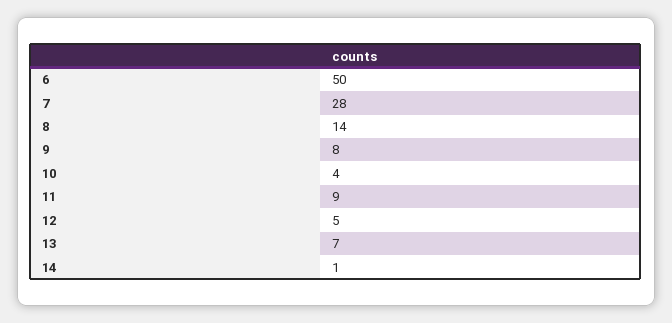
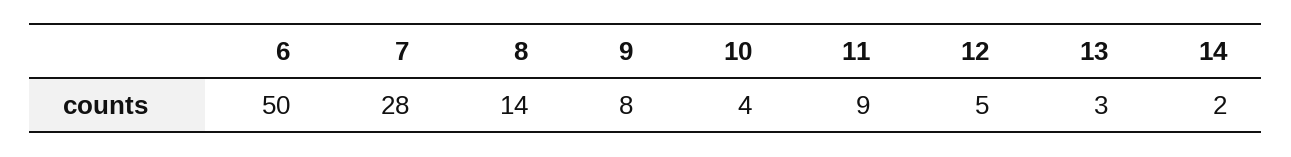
  {
    "6": 50,
    "7": 28,
    "8": 14,
    "9": 8,
    "10": 4,
    "11": 9,
    "12": 5,
-   "13": 7,
+   "13": 3,
-   "14": 1
+   "14": 2
  }

